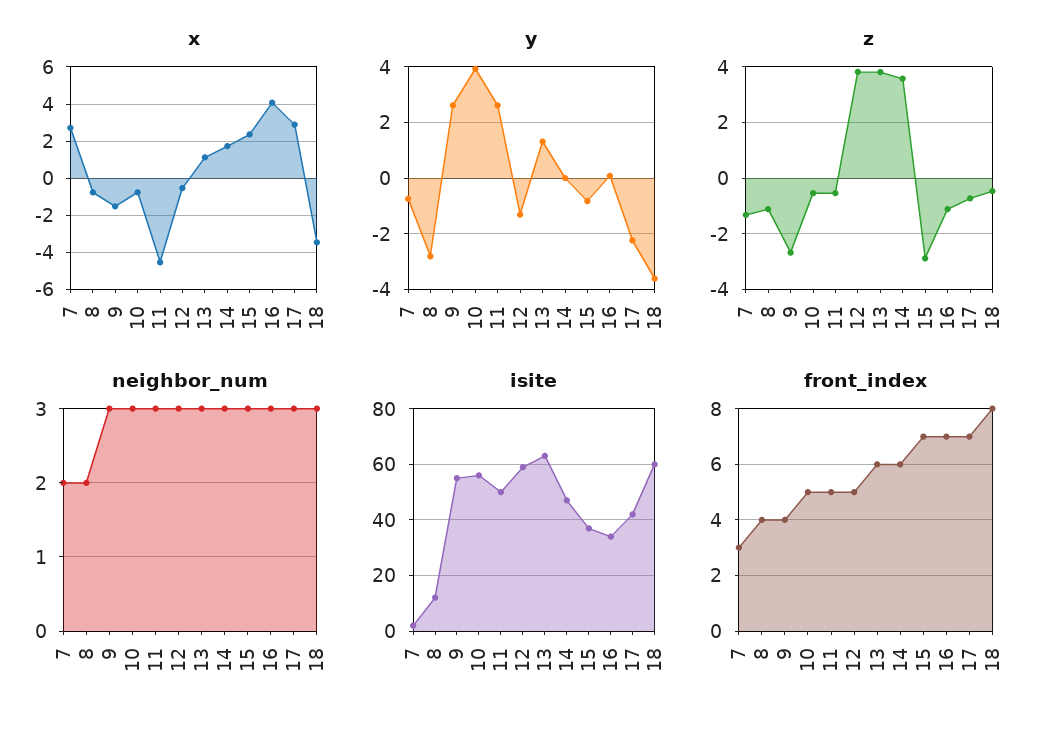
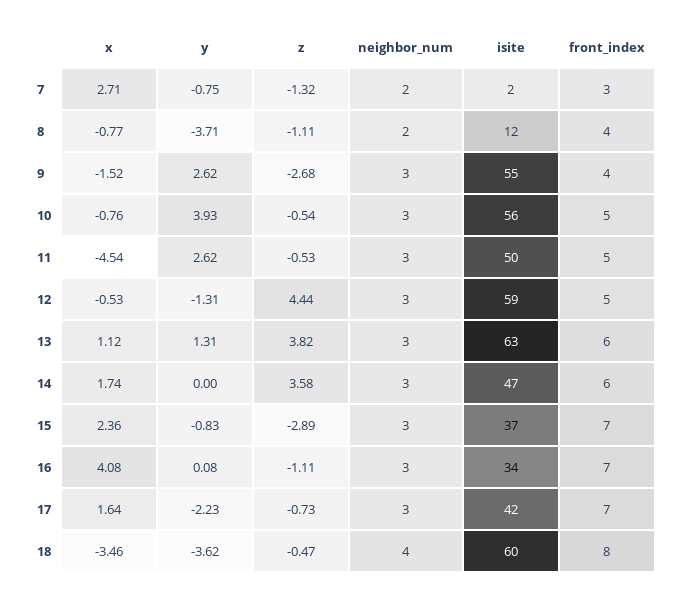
  {
    "x": {
      "7": 2.71,
      "8": -0.77,
      "9": -1.52,
      "10": -0.76,
      "11": -4.54,
      "12": -0.53,
      "13": 1.12,
      "14": 1.74,
      "15": 2.36,
      "16": 4.08,
-     "17": 3,
+     "17": 1.64,
      "18": -3.46
    },
    "y": {
      "7": -0.75,
-     "8": -2.75,
+     "8": -3.71,
      "9": 2.62,
      "10": 3.93,
      "11": 2.62,
      "12": -1.31,
      "13": 1.31,
      "14": 0,
      "15": -0.83,
      "16": 0.08,
      "17": -2.23,
      "18": -3.62
    },
    "z": {
      "7": -1.32,
      "8": -1.11,
      "9": -2.68,
      "10": -0.54,
      "11": -0.53,
-     "12": 3.75,
+     "12": 4.44,
      "13": 3.82,
      "14": 3.58,
      "15": -2.89,
      "16": -1.11,
      "17": -0.73,
      "18": -0.47
    },
    "neighbor_num": {
      "7": 2,
      "8": 2,
      "9": 3,
      "10": 3,
      "11": 3,
      "12": 3,
      "13": 3,
      "14": 3,
      "15": 3,
      "16": 3,
      "17": 3,
-     "18": 3
+     "18": 4
    },
    "isite": {
      "7": 2,
      "8": 12,
      "9": 55,
      "10": 56,
      "11": 50,
      "12": 59,
      "13": 63,
      "14": 47,
      "15": 37,
      "16": 34,
      "17": 42,
      "18": 60
    },
    "front_index": {
      "7": 3,
      "8": 4,
      "9": 4,
      "10": 5,
      "11": 5,
      "12": 5,
      "13": 6,
      "14": 6,
      "15": 7,
      "16": 7,
      "17": 7,
      "18": 8
    }
  }

